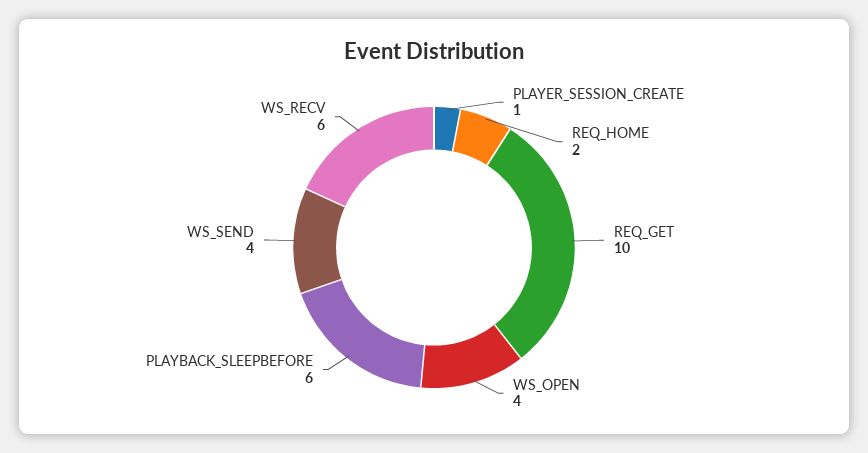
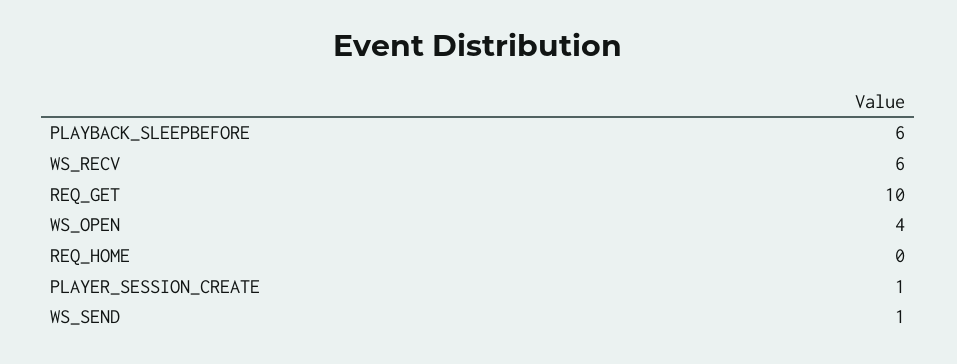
  {
    "PLAYER_SESSION_CREATE": 1,
-   "REQ_HOME": 2,
+   "REQ_HOME": 0,
    "REQ_GET": 10,
    "WS_OPEN": 4,
    "PLAYBACK_SLEEPBEFORE": 6,
-   "WS_SEND": 4,
+   "WS_SEND": 1,
    "WS_RECV": 6
  }

